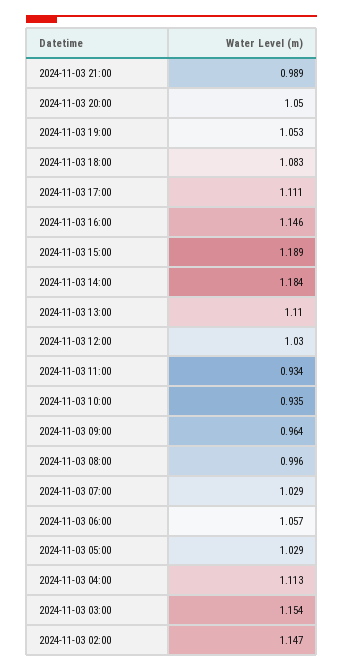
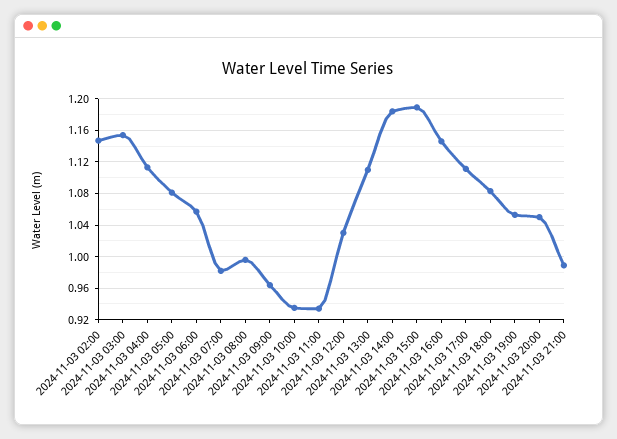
  {
    "2024-11-03 21:00": 0.989,
    "2024-11-03 20:00": 1.05,
    "2024-11-03 19:00": 1.053,
    "2024-11-03 18:00": 1.083,
    "2024-11-03 17:00": 1.111,
    "2024-11-03 16:00": 1.146,
    "2024-11-03 15:00": 1.189,
    "2024-11-03 14:00": 1.184,
    "2024-11-03 13:00": 1.11,
    "2024-11-03 12:00": 1.03,
    "2024-11-03 11:00": 0.934,
    "2024-11-03 10:00": 0.935,
    "2024-11-03 09:00": 0.964,
    "2024-11-03 08:00": 0.996,
-   "2024-11-03 07:00": 1.029,
+   "2024-11-03 07:00": 0.98,
    "2024-11-03 06:00": 1.057,
-   "2024-11-03 05:00": 1.029,
+   "2024-11-03 05:00": 1.08,
    "2024-11-03 04:00": 1.113,
    "2024-11-03 03:00": 1.154,
    "2024-11-03 02:00": 1.147
  }

